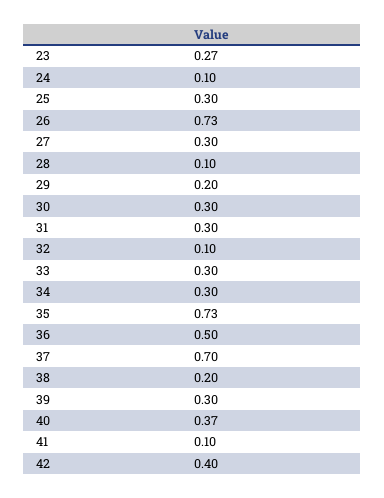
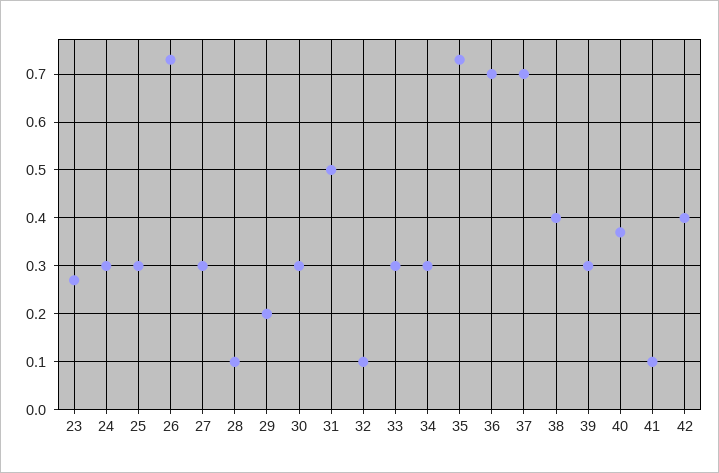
  {
    "23": 0.27,
-   "24": 0.1,
+   "24": 0.3,
    "25": 0.3,
    "26": 0.73,
    "27": 0.3,
    "28": 0.1,
    "29": 0.2,
    "30": 0.3,
-   "31": 0.3,
+   "31": 0.5,
    "32": 0.1,
    "33": 0.3,
    "34": 0.3,
    "35": 0.73,
-   "36": 0.5,
+   "36": 0.7,
    "37": 0.7,
-   "38": 0.2,
+   "38": 0.4,
    "39": 0.3,
    "40": 0.37,
    "41": 0.1,
    "42": 0.4
  }

